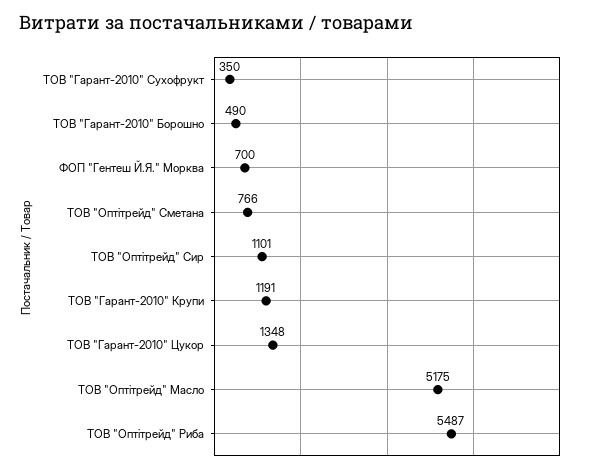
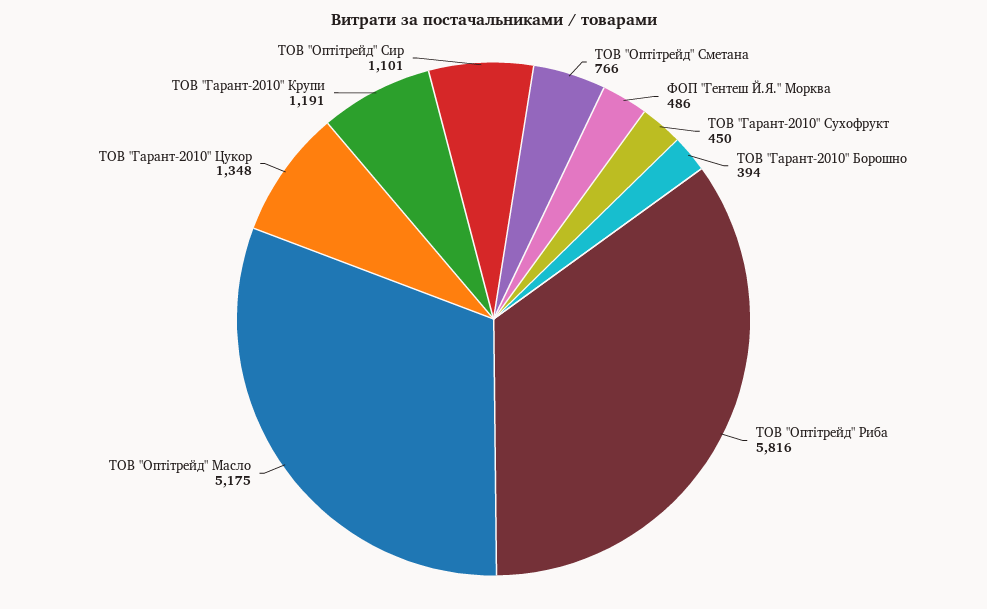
  {
-   "ТОВ \"Гарант-2010\" Сухофрукт": 350,
+   "ТОВ \"Гарант-2010\" Сухофрукт": 450,
-   "ТОВ \"Гарант-2010\" Борошно": 490,
+   "ТОВ \"Гарант-2010\" Борошно": 394,
-   "ФОП \"Гентеш Й.Я.\" Морква": 700,
+   "ФОП \"Гентеш Й.Я.\" Морква": 486,
    "ТОВ \"Оптітрейд\" Сметана": 766,
    "ТОВ \"Оптітрейд\" Сир": 1101,
    "ТОВ \"Гарант-2010\" Крупи": 1191,
    "ТОВ \"Гарант-2010\" Цукор": 1348,
    "ТОВ \"Оптітрейд\" Масло": 5175,
-   "ТОВ \"Оптітрейд\" Риба": 5487
+   "ТОВ \"Оптітрейд\" Риба": 5816
  }

